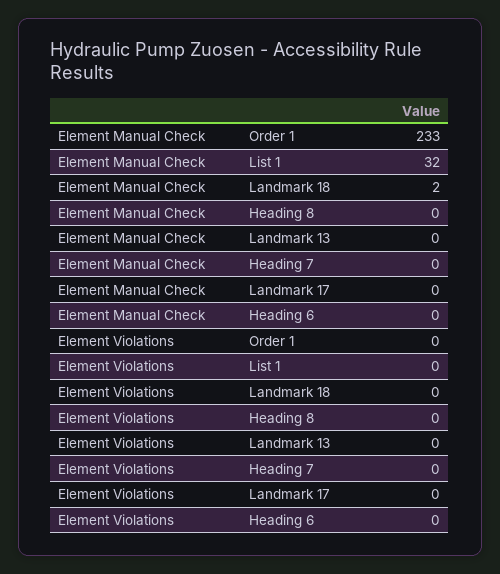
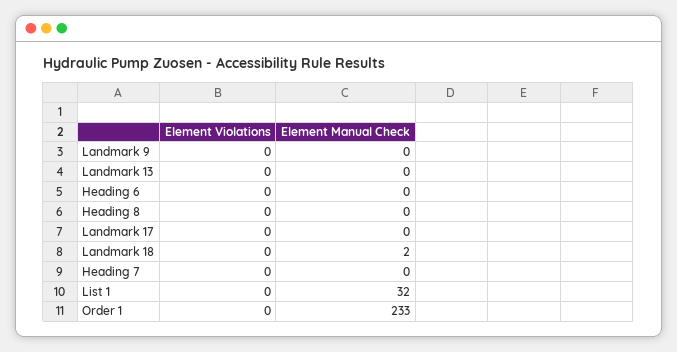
  {
    "Element Manual Check": {
      "Order 1": 233,
      "List 1": 32,
      "Landmark 18": 2,
      "Heading 8": 0,
      "Landmark 13": 0,
      "Heading 7": 0,
      "Landmark 17": 0,
-     "Heading 6": 0
+     "Heading 6": 0,
+     "Landmark 9": 0
    },
    "Element Violations": {
      "Order 1": 0,
      "List 1": 0,
      "Landmark 18": 0,
      "Heading 8": 0,
      "Landmark 13": 0,
      "Heading 7": 0,
      "Landmark 17": 0,
-     "Heading 6": 0
+     "Heading 6": 0,
+     "Landmark 9": 0
    }
  }

